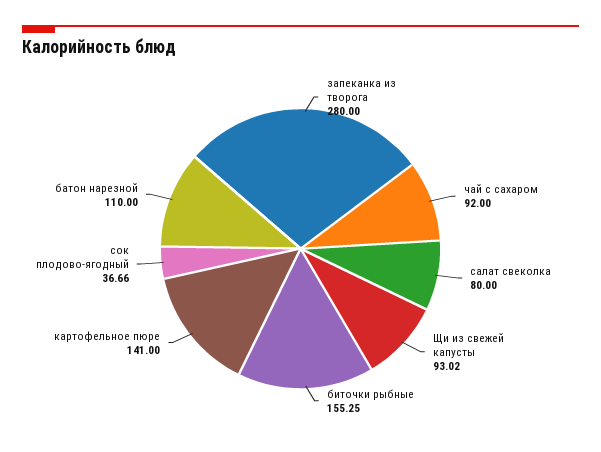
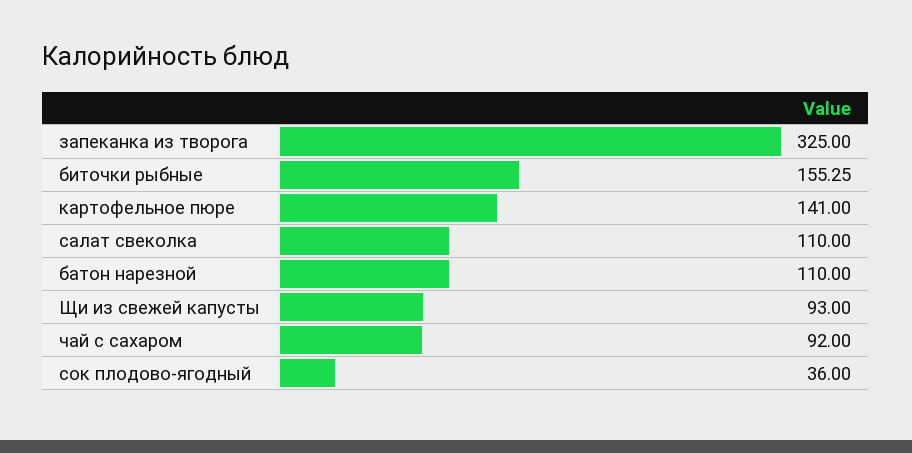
  {
-   "запеканка из творога": 280,
+   "запеканка из творога": 325,
    "чай с сахаром": 92,
-   "салат свеколка": 80,
+   "салат свеколка": 110,
-   "Щи из свежей капусты": 93.02,
+   "Щи из свежей капусты": 93,
    "биточки рыбные": 155.25,
    "картофельное пюре": 141,
-   "сок плодово-ягодный": 36.66,
+   "сок плодово-ягодный": 36,
    "батон нарезной": 110
  }

